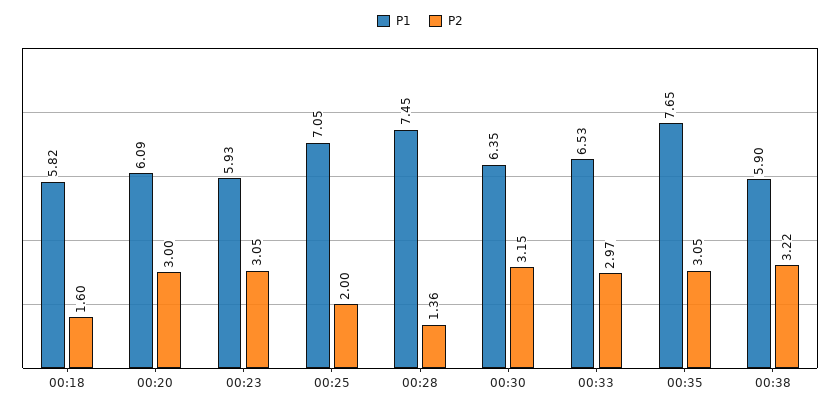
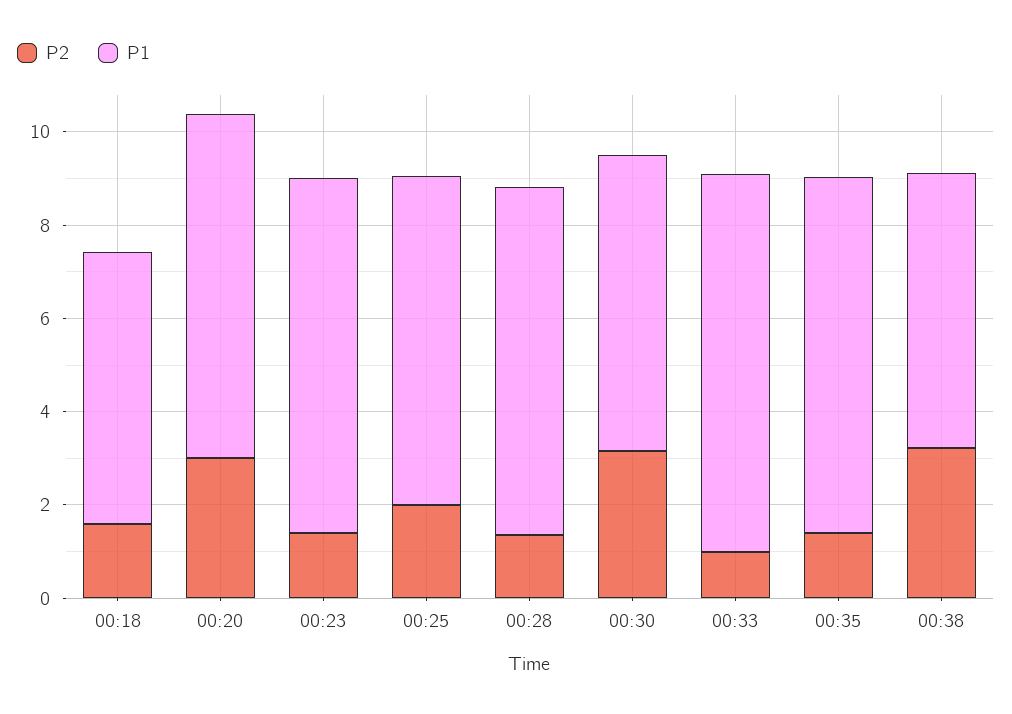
  {
    "P1": {
      "00:18": 5.82,
-     "00:20": 6.09,
+     "00:20": 7.5,
-     "00:23": 5.93,
+     "00:23": 7.5,
      "00:25": 7.05,
      "00:28": 7.45,
      "00:30": 6.35,
-     "00:33": 6.53,
+     "00:33": 8,
      "00:35": 7.65,
      "00:38": 5.9
    },
    "P2": {
      "00:18": 1.6,
      "00:20": 3,
-     "00:23": 3.05,
+     "00:23": 1.5,
      "00:25": 2,
      "00:28": 1.36,
      "00:30": 3.15,
-     "00:33": 2.97,
+     "00:33": 1,
-     "00:35": 3.05,
+     "00:35": 1.5,
      "00:38": 3.22
    }
  }

